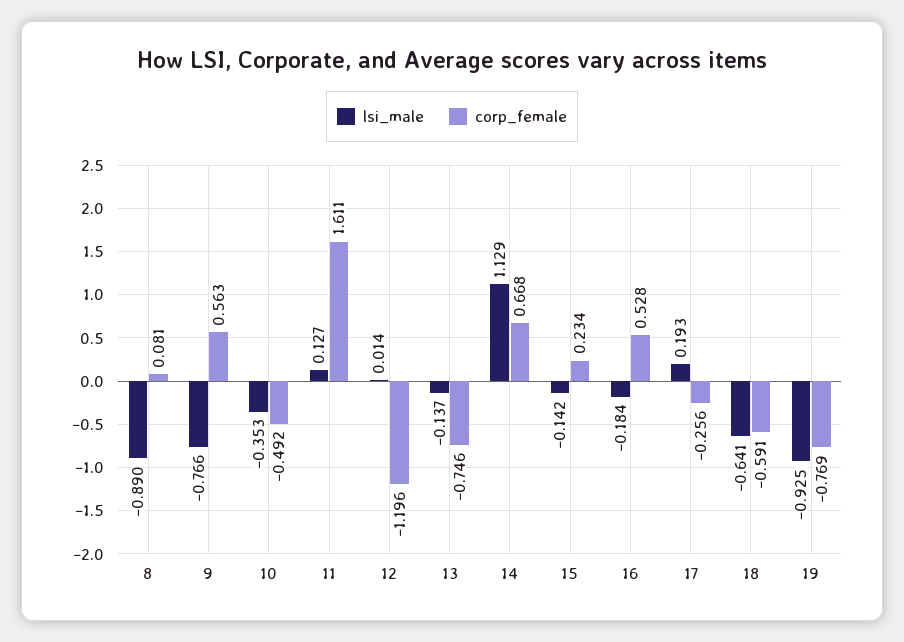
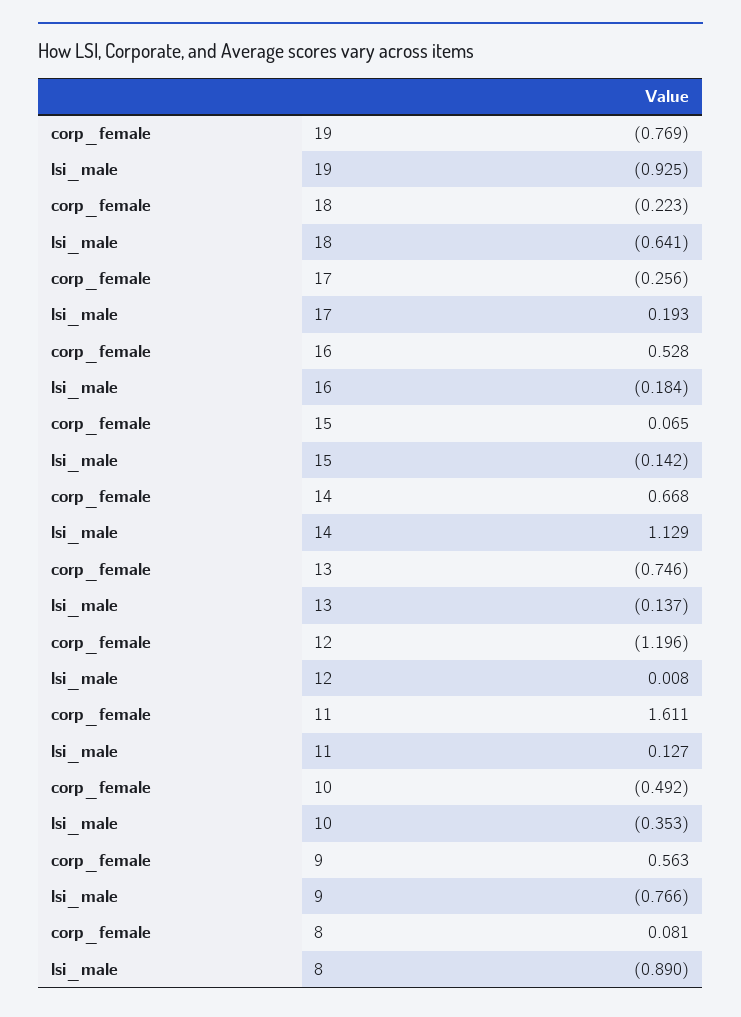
  {
    "lsi_male": {
      "8": -0.89,
      "9": -0.766,
      "10": -0.353,
      "11": 0.127,
-     "12": 0.014,
+     "12": 0.008,
      "13": -0.137,
      "14": 1.129,
      "15": -0.142,
      "16": -0.184,
      "17": 0.193,
      "18": -0.641,
      "19": -0.925
    },
    "corp_female": {
      "8": 0.081,
      "9": 0.563,
      "10": -0.492,
      "11": 1.611,
      "12": -1.196,
      "13": -0.746,
      "14": 0.668,
-     "15": 0.234,
+     "15": 0.065,
      "16": 0.528,
      "17": -0.256,
-     "18": -0.591,
+     "18": -0.223,
      "19": -0.769
    }
  }

